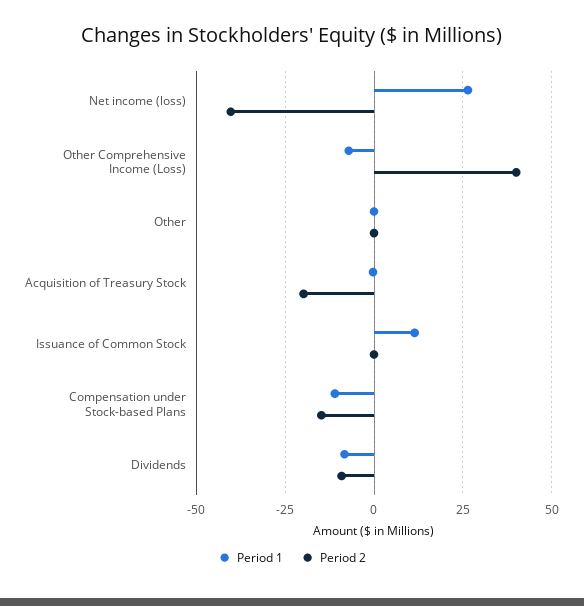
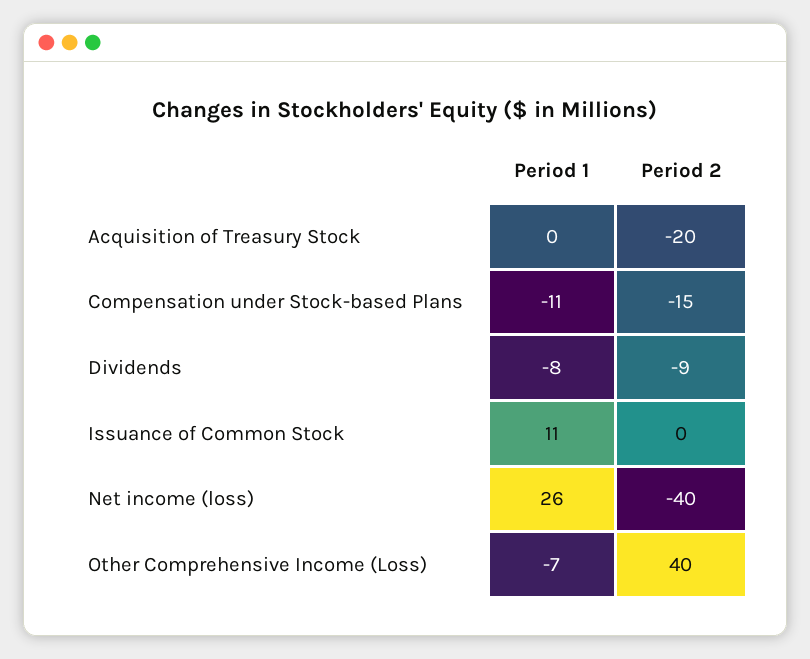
  {
    "Period 1": {
      "Net income (loss)": 26,
      "Other Comprehensive Income (Loss)": -7,
-     "Other": 0,
      "Acquisition of Treasury Stock": 0,
      "Issuance of Common Stock": 11,
      "Compensation under Stock-based Plans": -11,
      "Dividends": -8
    },
    "Period 2": {
      "Net income (loss)": -40,
      "Other Comprehensive Income (Loss)": 40,
-     "Other": 0,
      "Acquisition of Treasury Stock": -20,
      "Issuance of Common Stock": 0,
      "Compensation under Stock-based Plans": -15,
      "Dividends": -9
    }
  }

